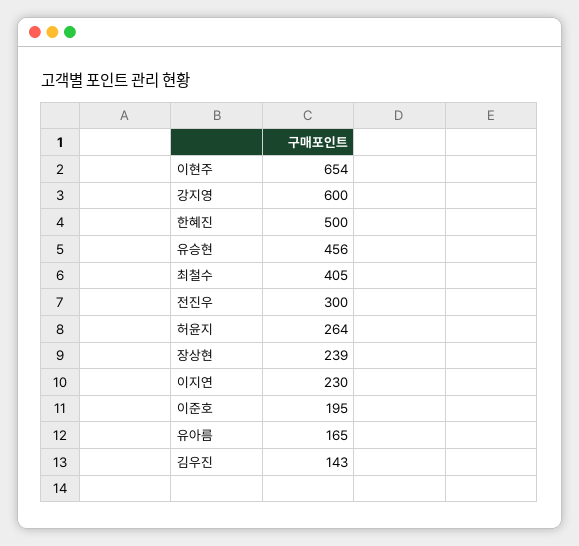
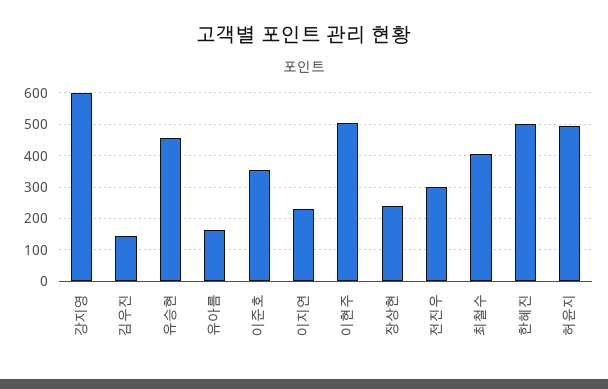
  {
-   "이현주": 654,
+   "이현주": 500,
    "강지영": 600,
    "한혜진": 500,
    "유승현": 456,
    "최철수": 405,
    "전진우": 300,
-   "허윤지": 264,
+   "허윤지": 500,
    "장상현": 239,
    "이지연": 230,
-   "이준호": 195,
+   "이준호": 360,
    "유아름": 165,
    "김우진": 143
  }

